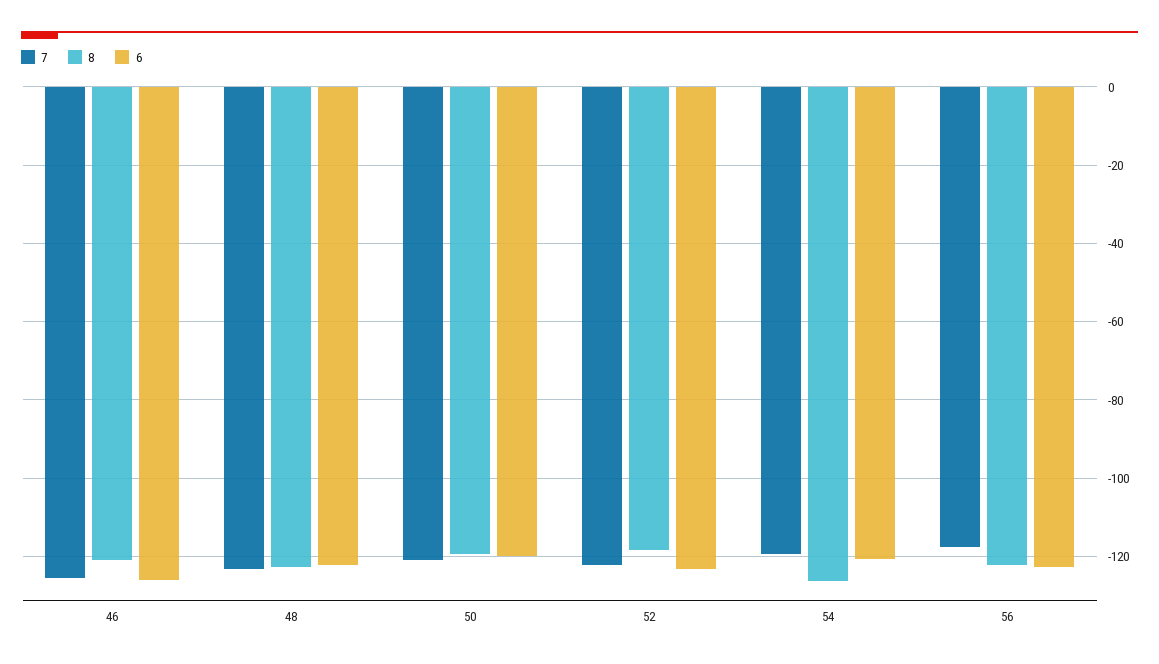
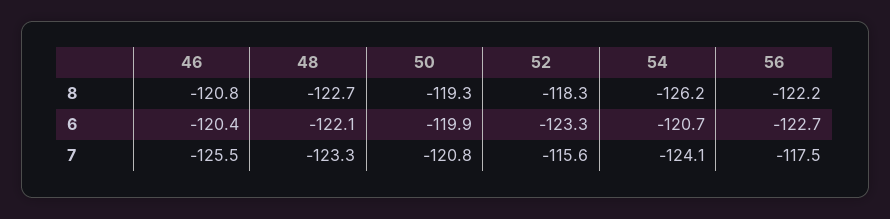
  {
    "7": {
      "46": -125.5,
      "48": -123.3,
      "50": -120.8,
-     "52": -122,
+     "52": -115.6,
-     "54": -120,
+     "54": -124.1,
      "56": -117.5
    },
    "8": {
      "46": -120.8,
      "48": -122.7,
      "50": -119.3,
      "52": -118.3,
      "54": -126.2,
      "56": -122.2
    },
    "6": {
-     "46": -126,
+     "46": -120.4,
      "48": -122.1,
      "50": -119.9,
      "52": -123.3,
      "54": -120.7,
      "56": -122.7
    }
  }

